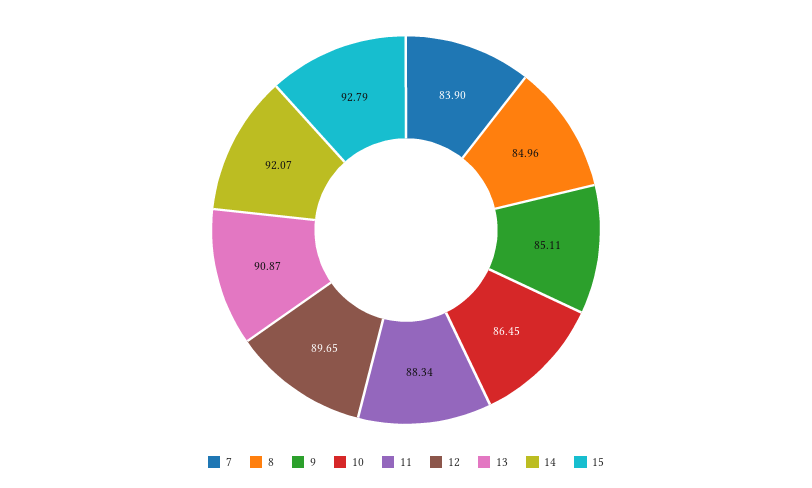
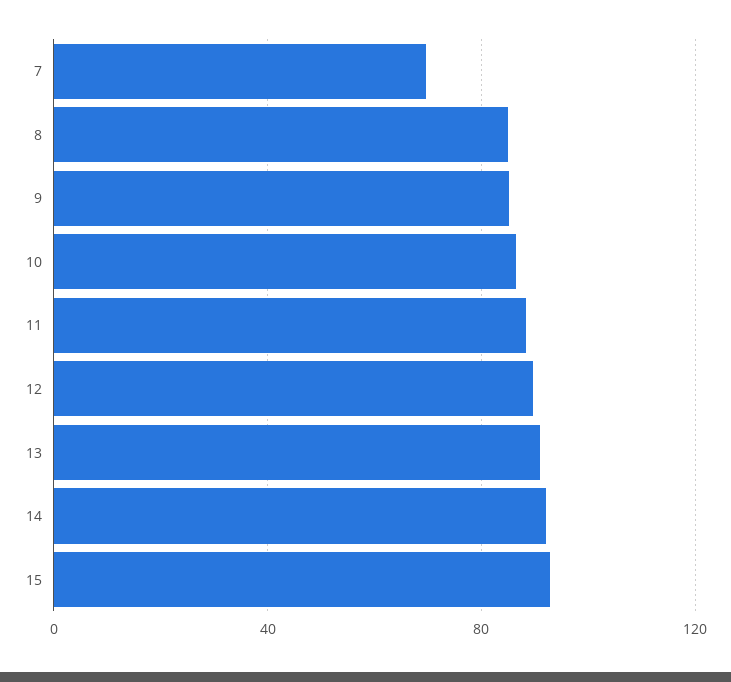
  {
-   "7": 83.9,
+   "7": 70,
    "8": 84.96,
    "9": 85.11,
    "10": 86.45,
    "11": 88.34,
    "12": 89.65,
    "13": 90.87,
    "14": 92.07,
    "15": 92.79
  }

